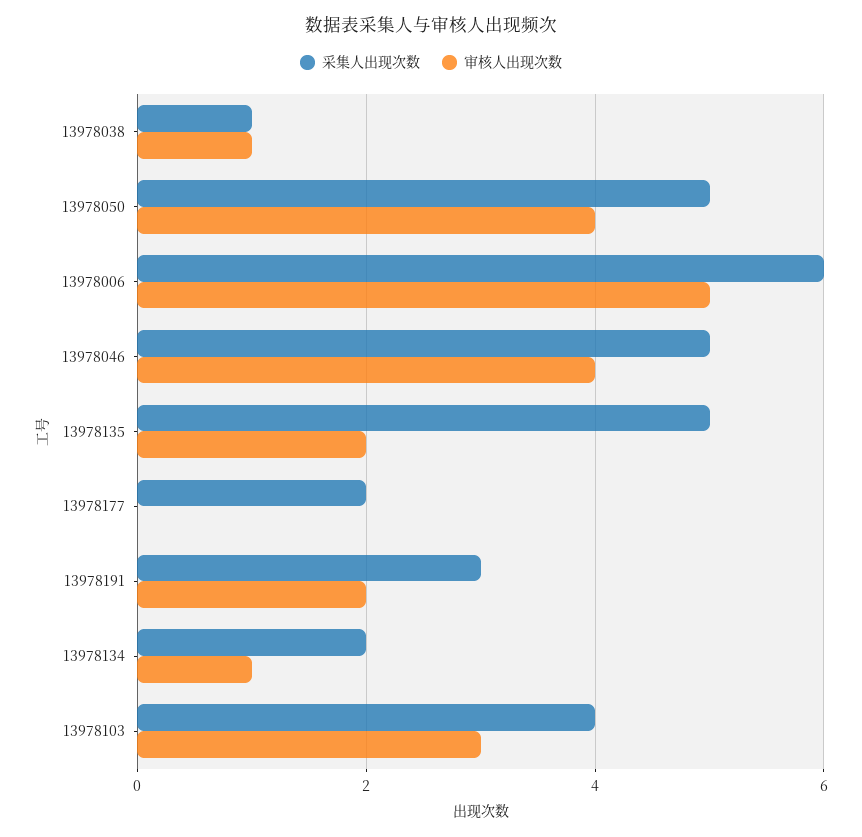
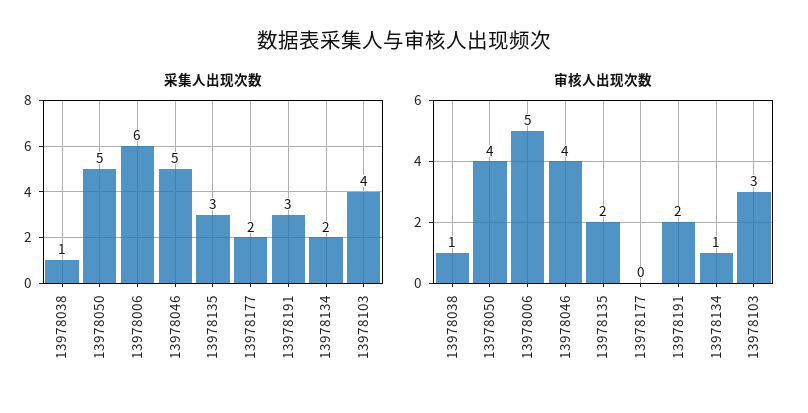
  {
    "采集人出现次数": {
      "13978038": 1,
      "13978050": 5,
      "13978006": 6,
      "13978046": 5,
-     "13978135": 5,
+     "13978135": 3,
      "13978177": 2,
      "13978191": 3,
      "13978134": 2,
      "13978103": 4
    },
    "审核人出现次数": {
      "13978038": 1,
      "13978050": 4,
      "13978006": 5,
      "13978046": 4,
      "13978135": 2,
      "13978177": 0,
      "13978191": 2,
      "13978134": 1,
      "13978103": 3
    }
  }

